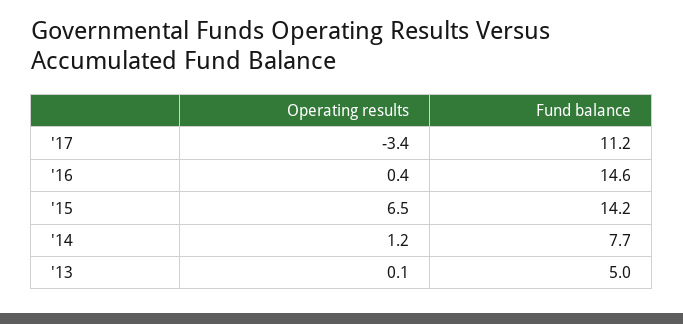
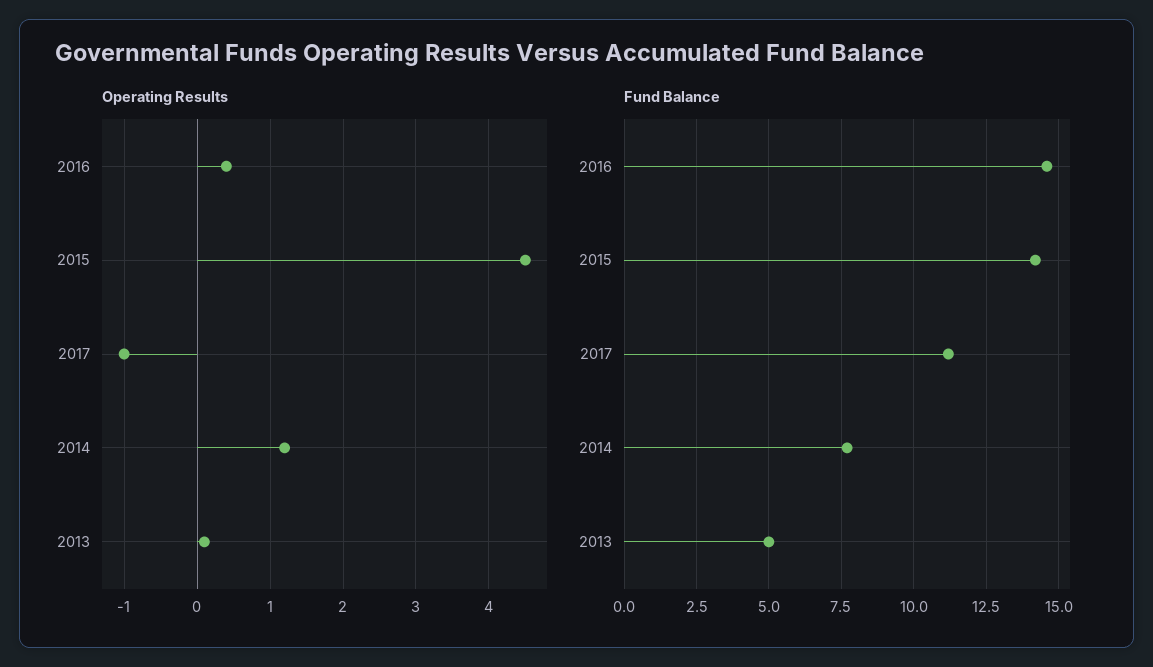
  {
    "Operating results": {
-     "'17": -3.4,
+     "'17": -1,
      "'16": 0.4,
-     "'15": 6.5,
+     "'15": 4.5,
      "'14": 1.2,
      "'13": 0.1
    },
    "Fund balance": {
      "'17": 11.2,
      "'16": 14.6,
      "'15": 14.2,
      "'14": 7.7,
      "'13": 5
    }
  }

